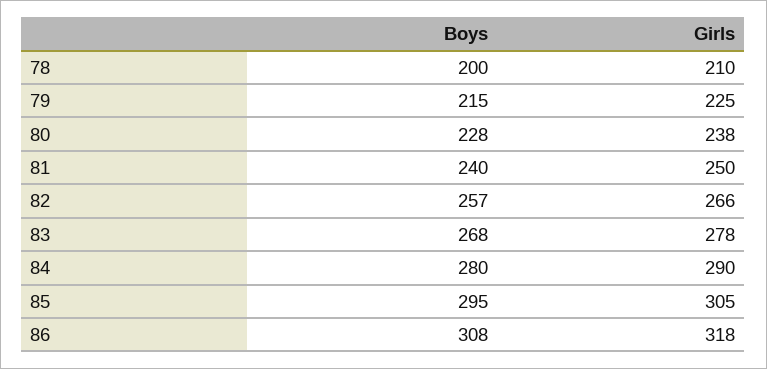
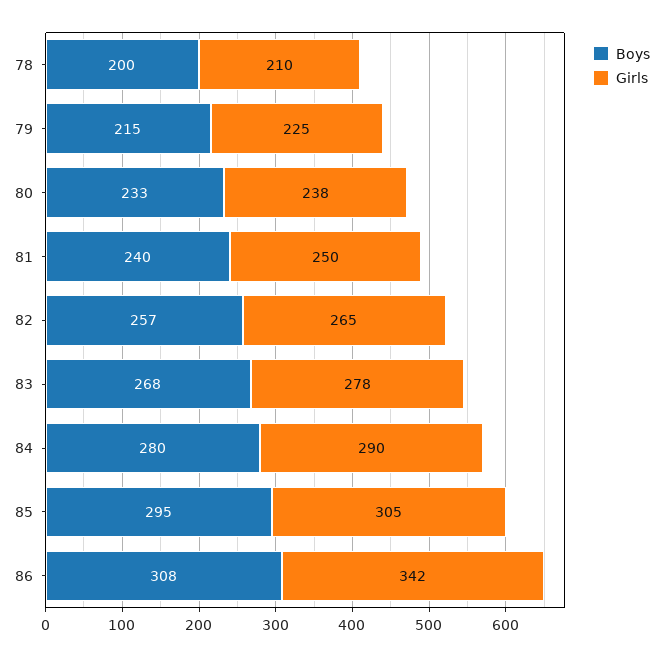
  {
    "Boys": {
      "78": 200,
      "79": 215,
-     "80": 228,
+     "80": 233,
      "81": 240,
      "82": 257,
      "83": 268,
      "84": 280,
      "85": 295,
      "86": 308
    },
    "Girls": {
      "78": 210,
      "79": 225,
      "80": 238,
      "81": 250,
-     "82": 266,
+     "82": 265,
      "83": 278,
      "84": 290,
      "85": 305,
-     "86": 318
+     "86": 342
    }
  }

